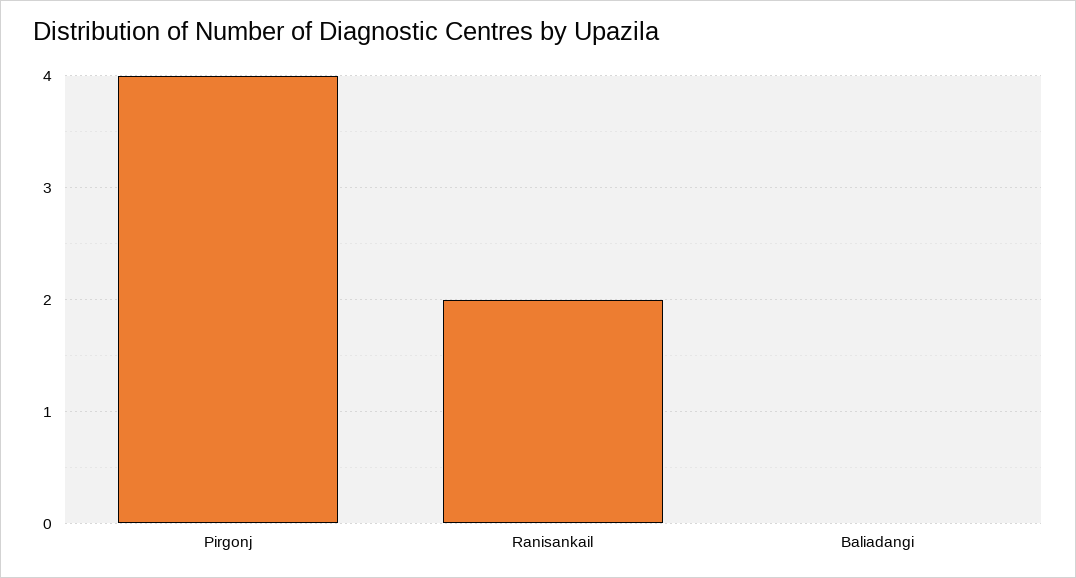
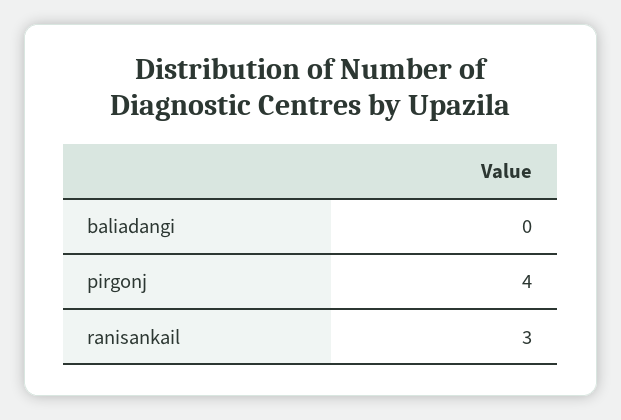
  {
    "Pirgonj": 4,
-   "Ranisankail": 2,
+   "Ranisankail": 3,
    "Baliadangi": 0
  }

